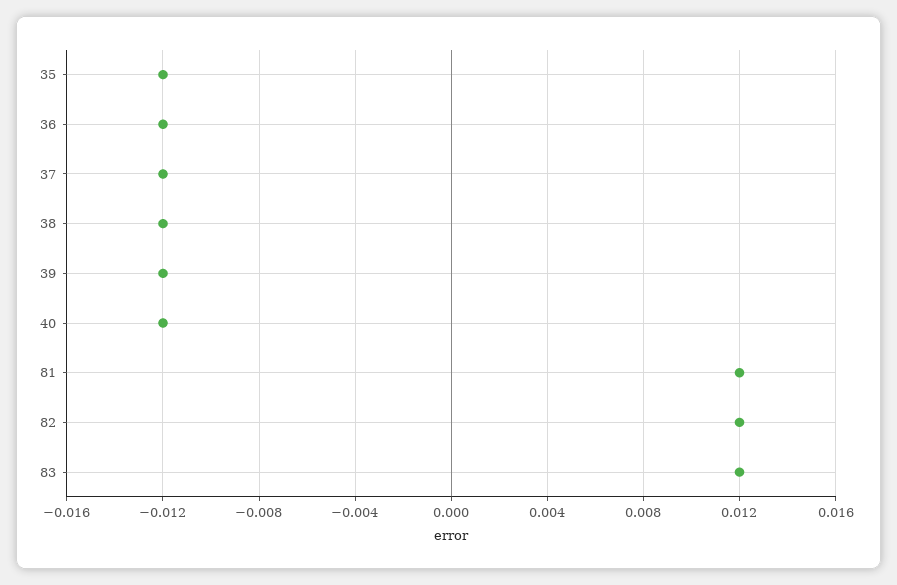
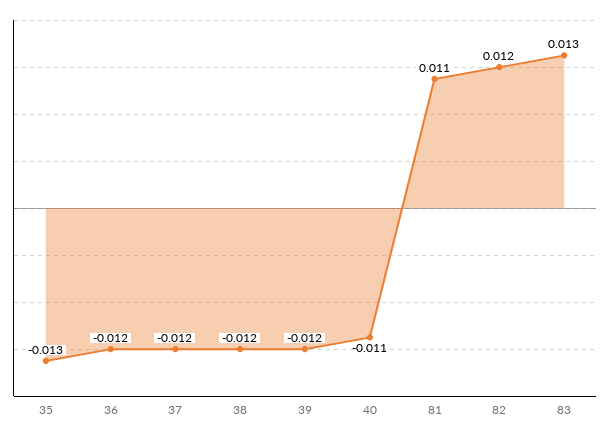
  {
-   "35": -0.012,
+   "35": -0.013,
    "36": -0.012,
    "37": -0.012,
    "38": -0.012,
    "39": -0.012,
-   "40": -0.012,
+   "40": -0.011,
-   "81": 0.012,
+   "81": 0.011,
    "82": 0.012,
-   "83": 0.012
+   "83": 0.013
  }

